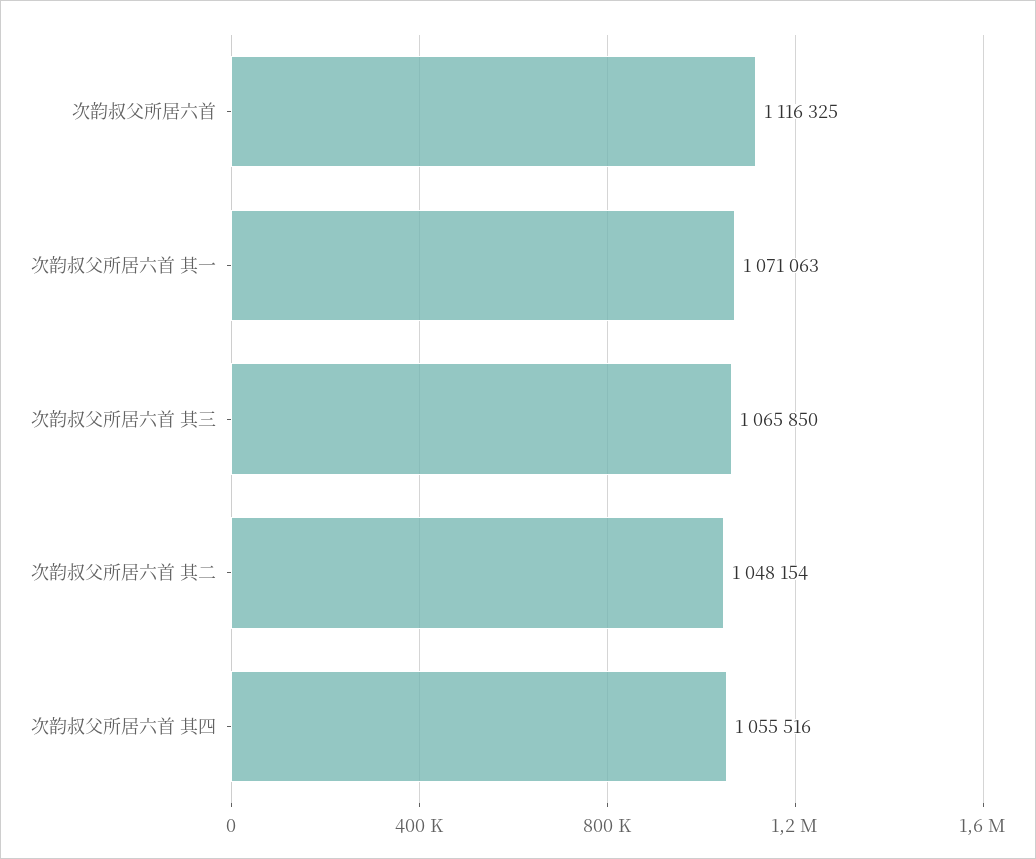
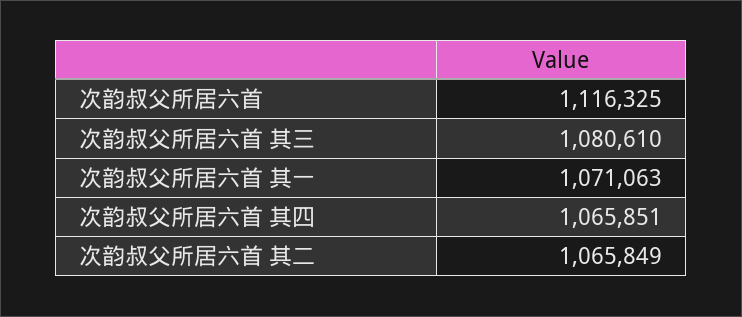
  {
    "次韵叔父所居六首": 1116325,
    "次韵叔父所居六首 其一": 1071063,
-   "次韵叔父所居六首 其三": 1065850,
+   "次韵叔父所居六首 其三": 1080610,
-   "次韵叔父所居六首 其二": 1048154,
+   "次韵叔父所居六首 其二": 1065849,
-   "次韵叔父所居六首 其四": 1055516
+   "次韵叔父所居六首 其四": 1065851
  }

